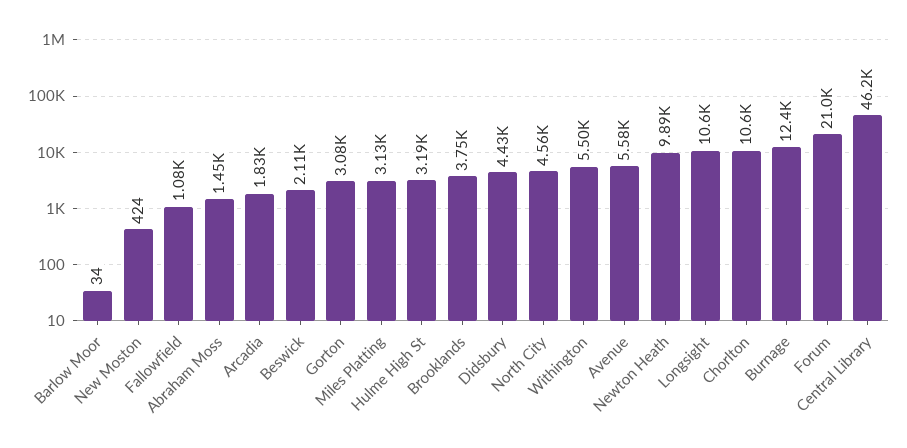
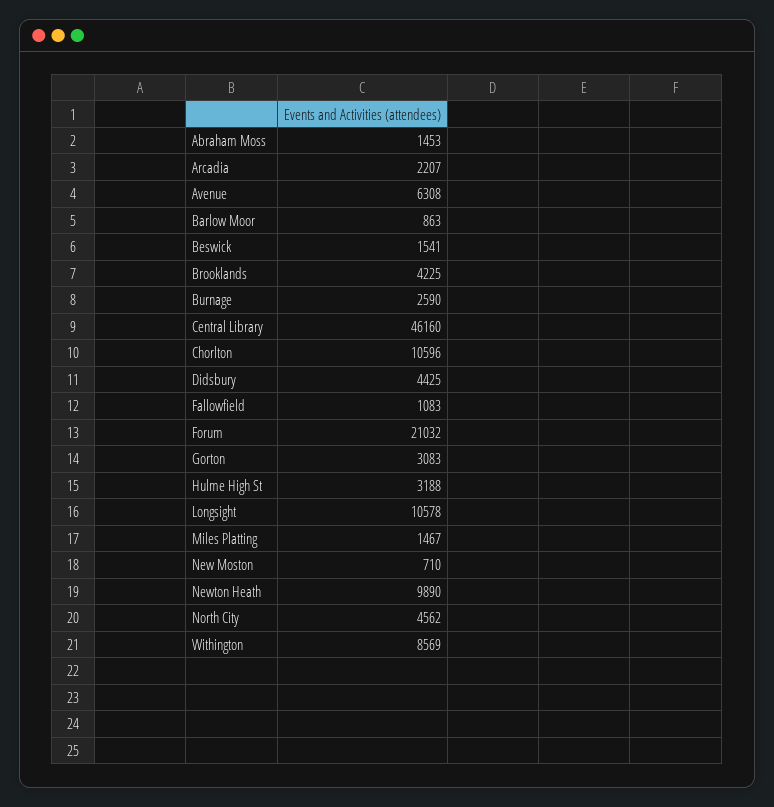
  {
-   "Barlow Moor": 34,
+   "Barlow Moor": 863,
-   "New Moston": 424,
+   "New Moston": 710,
    "Fallowfield": 1083,
    "Abraham Moss": 1453,
-   "Arcadia": 1830,
+   "Arcadia": 2207,
-   "Beswick": 2110,
+   "Beswick": 1541,
    "Gorton": 3083,
-   "Miles Platting": 3130,
+   "Miles Platting": 1467,
    "Hulme High St": 3188,
-   "Brooklands": 3750,
+   "Brooklands": 4225,
    "Didsbury": 4425,
    "North City": 4562,
-   "Withington": 5500,
+   "Withington": 8569,
-   "Avenue": 5580,
+   "Avenue": 6308,
    "Newton Heath": 9890,
    "Longsight": 10578,
    "Chorlton": 10596,
-   "Burnage": 12400,
+   "Burnage": 2590,
    "Forum": 21032,
    "Central Library": 46160
  }

